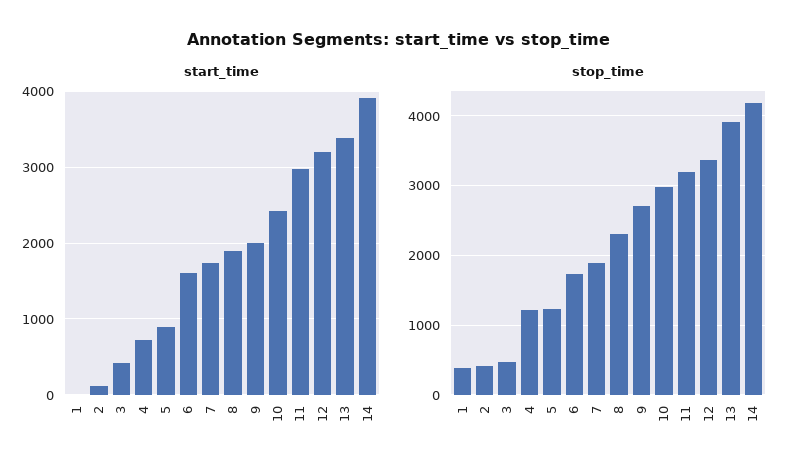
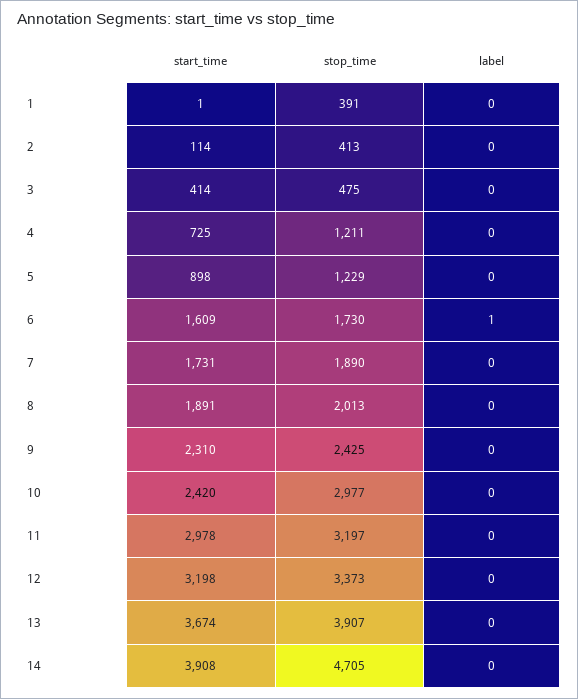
  {
    "start_time": {
      "1": 1,
      "2": 114,
      "3": 414,
      "4": 725,
      "5": 898,
      "6": 1609,
      "7": 1731,
      "8": 1891,
-     "9": 2000,
+     "9": 2310,
      "10": 2420,
      "11": 2978,
      "12": 3198,
-     "13": 3400,
+     "13": 3674,
      "14": 3908
    },
    "stop_time": {
      "1": 391,
      "2": 413,
      "3": 475,
      "4": 1211,
      "5": 1229,
      "6": 1730,
      "7": 1890,
-     "8": 2300,
+     "8": 2013,
-     "9": 2700,
+     "9": 2425,
      "10": 2977,
      "11": 3197,
      "12": 3373,
      "13": 3907,
-     "14": 4200
+     "14": 4705
-   }
+   },
+   "label": {
+     "1": 0,
+     "2": 0,
+     "3": 0,
+     "4": 0,
+     "5": 0,
+     "6": 1,
+     "7": 0,
+     "8": 0,
+     "9": 0,
+     "10": 0,
+     "11": 0,
+     "12": 0,
+     "13": 0,
+     "14": 0
+   }
  }

